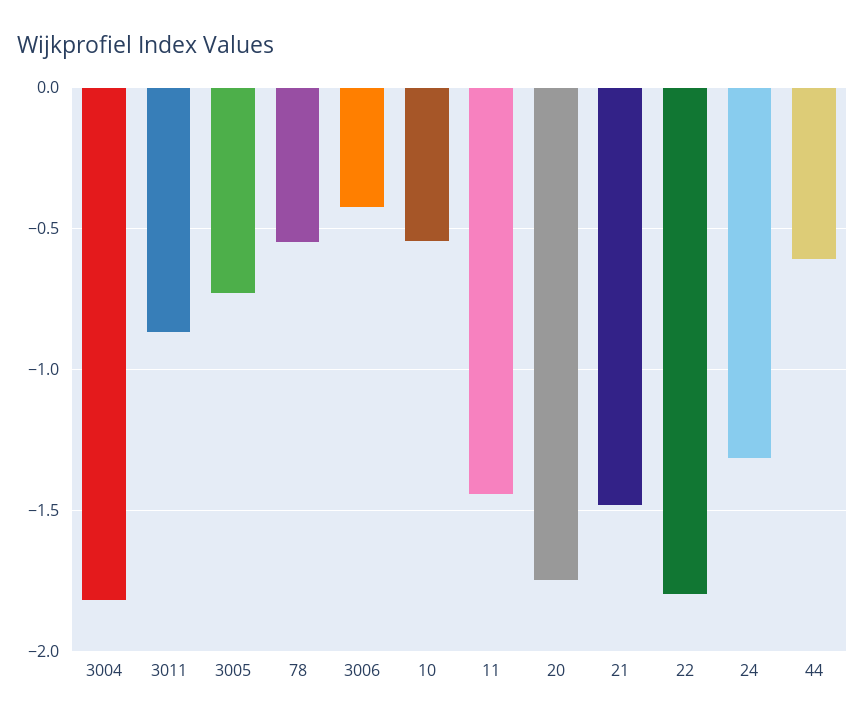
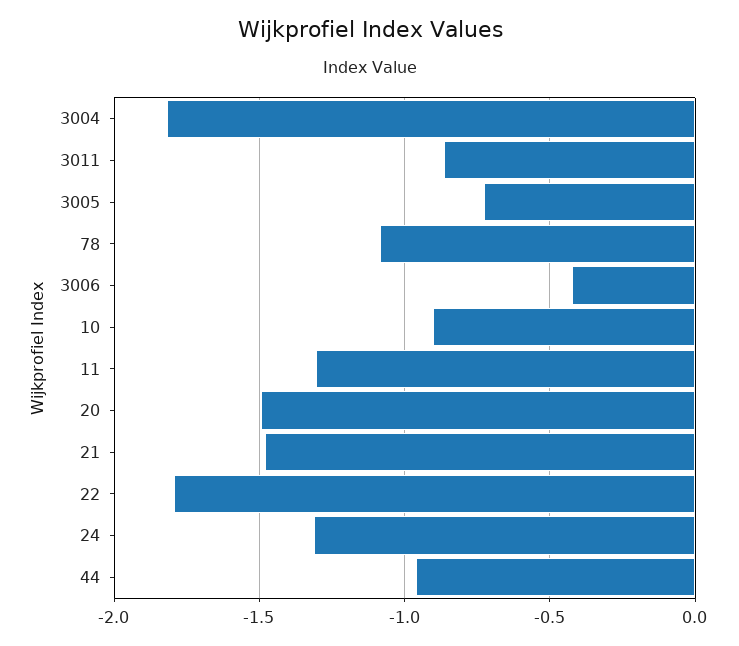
  {
    "3004": -1.8,
    "3011": -0.85,
    "3005": -0.75,
-   "78": -0.55,
+   "78": -1.1,
    "3006": -0.4,
-   "10": -0.55,
+   "10": -0.9,
-   "11": -1.45,
+   "11": -1.3,
-   "20": -1.75,
+   "20": -1.5,
    "21": -1.5,
    "22": -1.8,
    "24": -1.3,
-   "44": -0.6
+   "44": -0.95
  }

